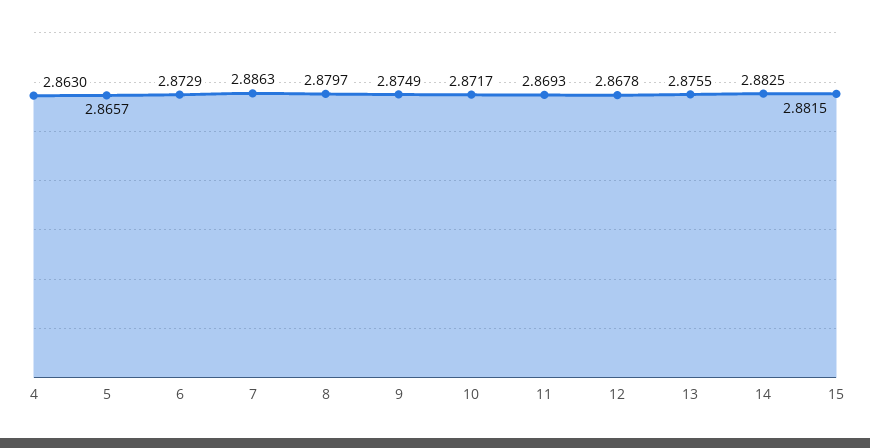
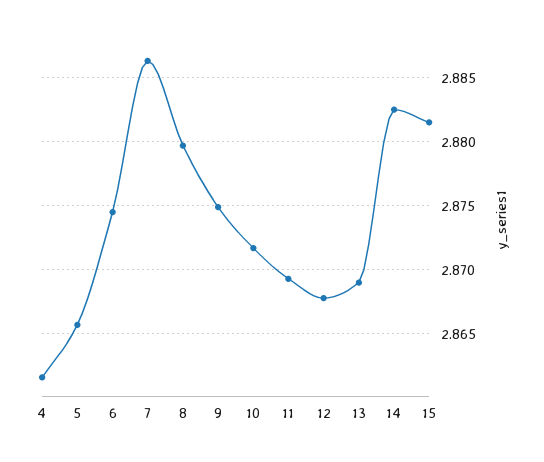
  {
-   "4": 2.863,
+   "4": 2.8615,
    "5": 2.8657,
-   "6": 2.8729,
+   "6": 2.8745,
    "7": 2.8863,
    "8": 2.8797,
    "9": 2.8749,
    "10": 2.8717,
    "11": 2.8693,
    "12": 2.8678,
-   "13": 2.8755,
+   "13": 2.869,
    "14": 2.8825,
    "15": 2.8815
  }

